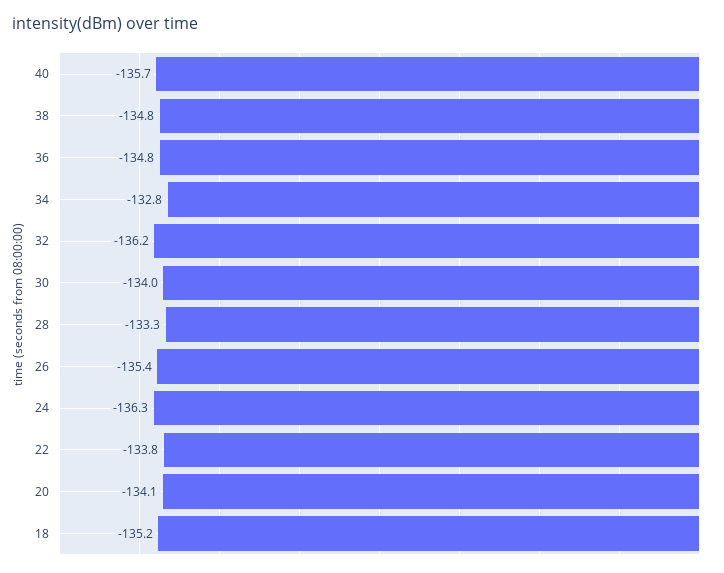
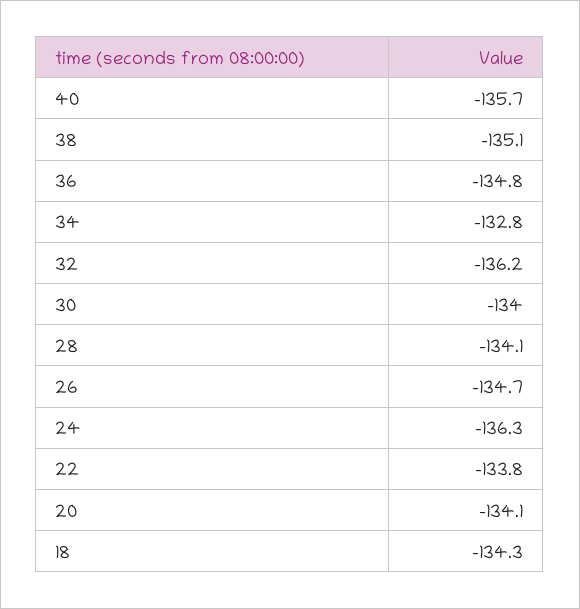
  {
    "40": -135.7,
-   "38": -134.8,
+   "38": -135.1,
    "36": -134.8,
    "34": -132.8,
    "32": -136.2,
    "30": -134,
-   "28": -133.3,
+   "28": -134.1,
-   "26": -135.4,
+   "26": -134.7,
    "24": -136.3,
    "22": -133.8,
    "20": -134.1,
-   "18": -135.2
+   "18": -134.3
  }

